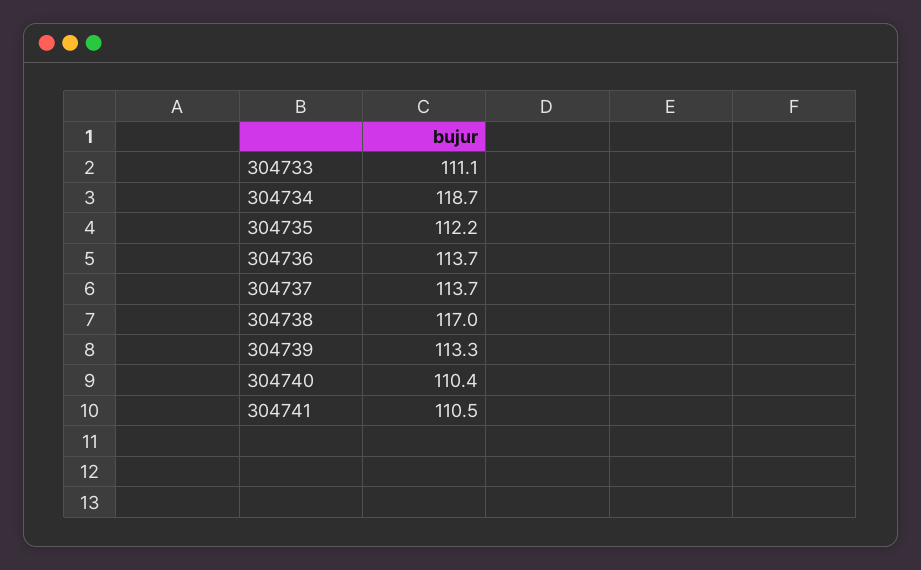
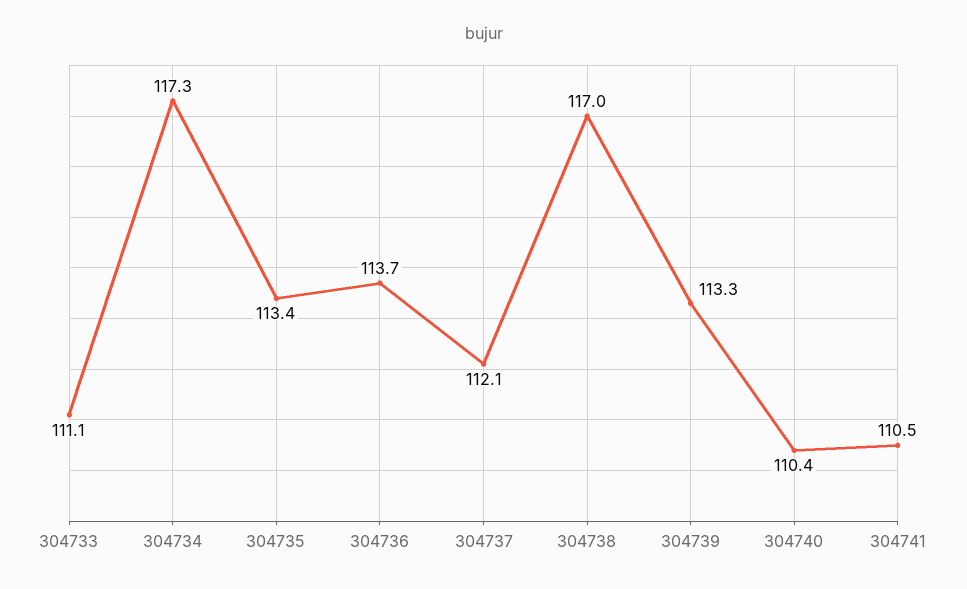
  {
    "304733": 111.1,
-   "304734": 118.7,
+   "304734": 117.3,
-   "304735": 112.2,
+   "304735": 113.4,
    "304736": 113.7,
-   "304737": 113.7,
+   "304737": 112.1,
    "304738": 117,
    "304739": 113.3,
    "304740": 110.4,
    "304741": 110.5
  }

